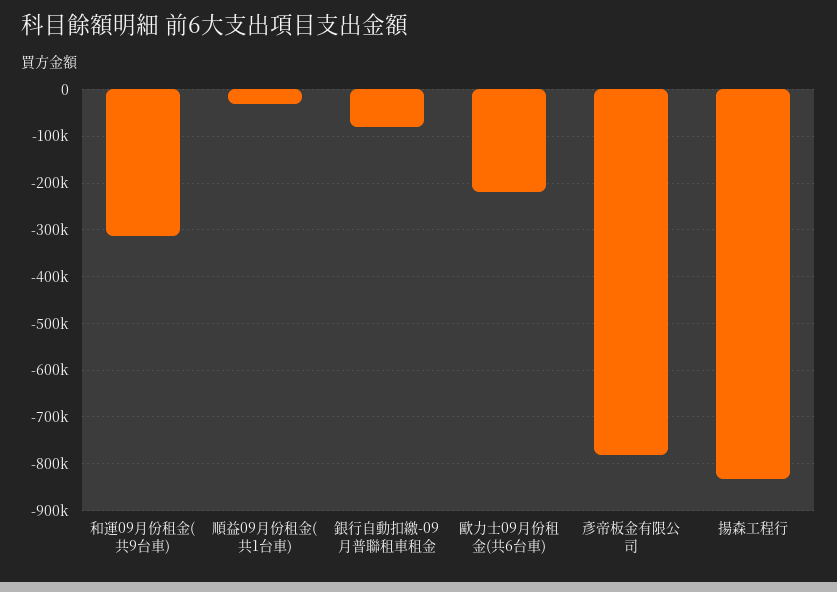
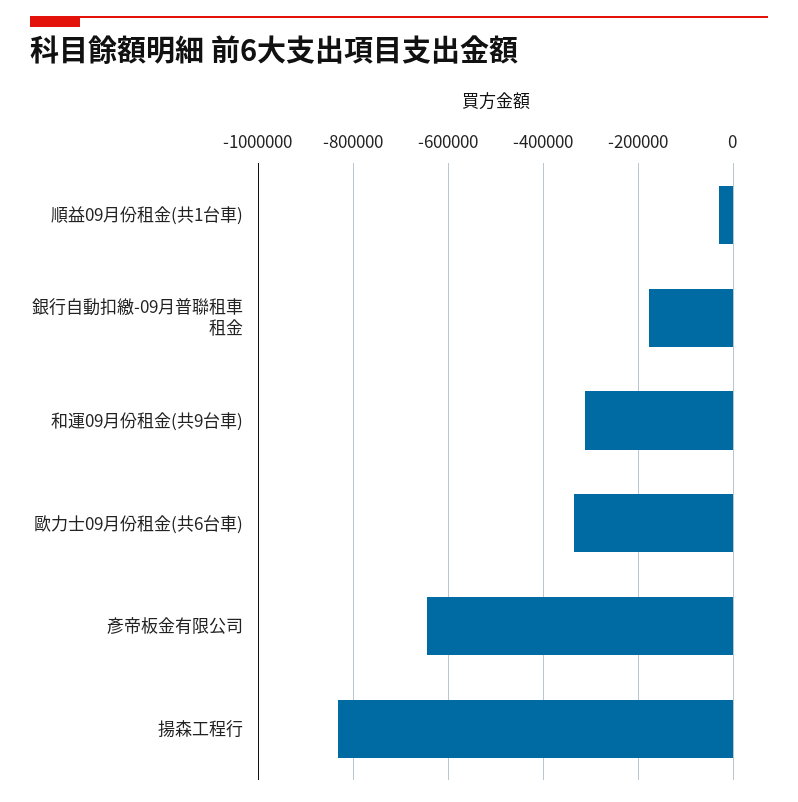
  {
    "和運09月份租金(共9台車)": -320000,
    "順益09月份租金(共1台車)": -40000,
-   "銀行自動扣繳-09月普聯租車租金": -80000,
+   "銀行自動扣繳-09月普聯租車租金": -180000,
-   "歐力士09月份租金(共6台車)": -220000,
+   "歐力士09月份租金(共6台車)": -340000,
-   "彥帝板金有限公司": -780000,
+   "彥帝板金有限公司": -640000,
    "揚森工程行": -840000
  }

